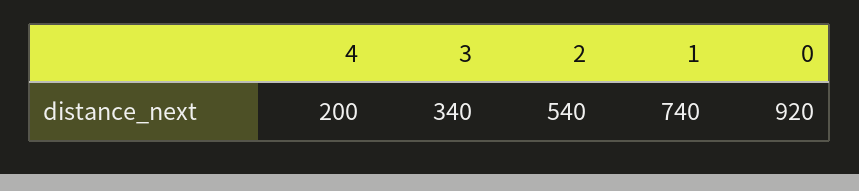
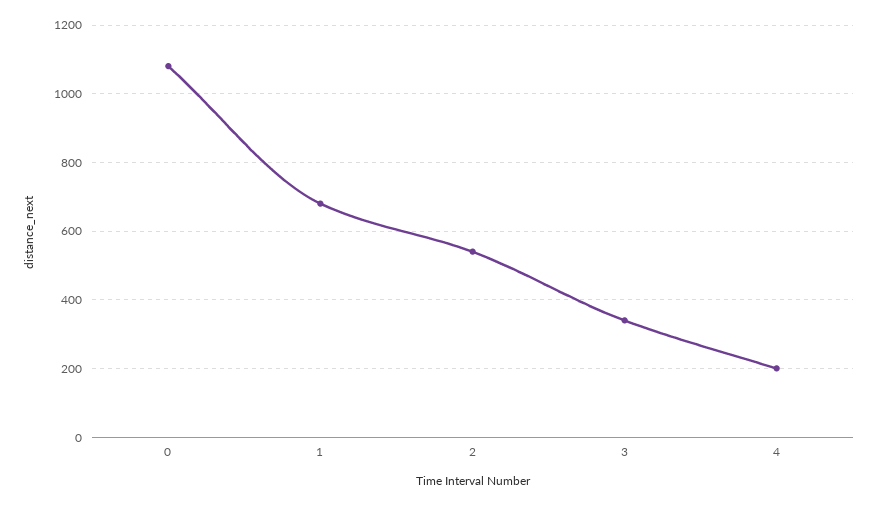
  {
    "4": 200,
    "3": 340,
    "2": 540,
-   "1": 740,
+   "1": 680,
-   "0": 920
+   "0": 1080
  }

